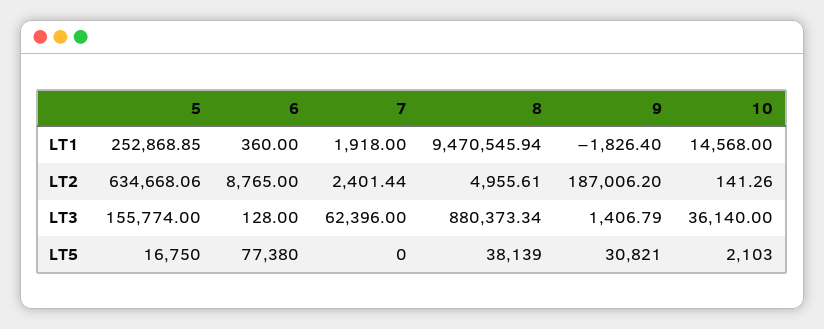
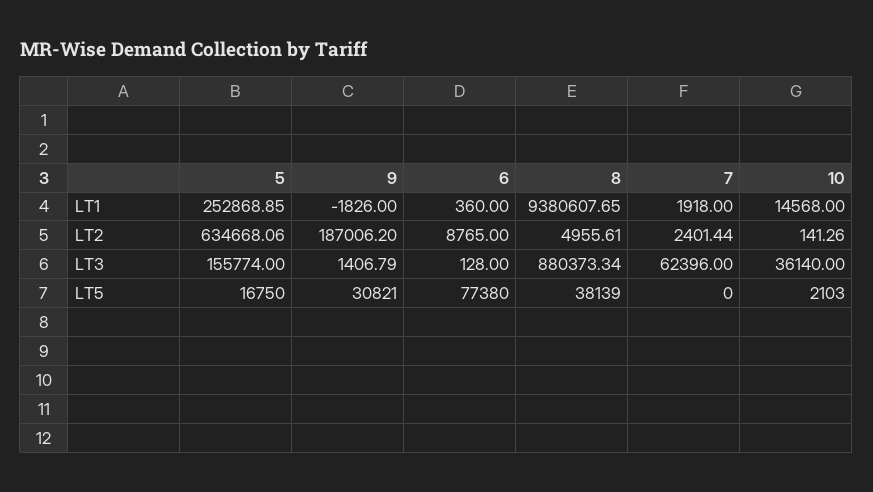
  {
    "5": {
      "LT1": 252868.85,
      "LT2": 634668.06,
      "LT3": 155774,
      "LT5": 16750
    },
    "6": {
      "LT1": 360,
      "LT2": 8765,
      "LT3": 128,
      "LT5": 77380
    },
    "7": {
      "LT1": 1918,
      "LT2": 2401.44,
      "LT3": 62396,
      "LT5": 0
    },
    "8": {
-     "LT1": 9470545.94,
+     "LT1": 9380607.65,
      "LT2": 4955.61,
      "LT3": 880373.34,
      "LT5": 38139
    },
    "9": {
-     "LT1": -1826.4,
+     "LT1": -1826,
      "LT2": 187006.2,
      "LT3": 1406.79,
      "LT5": 30821
    },
    "10": {
      "LT1": 14568,
      "LT2": 141.26,
      "LT3": 36140,
      "LT5": 2103
    }
  }

